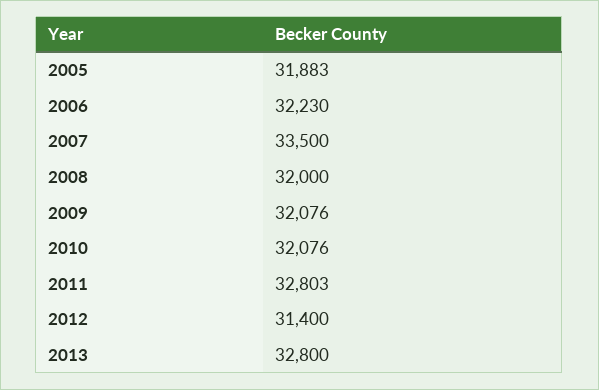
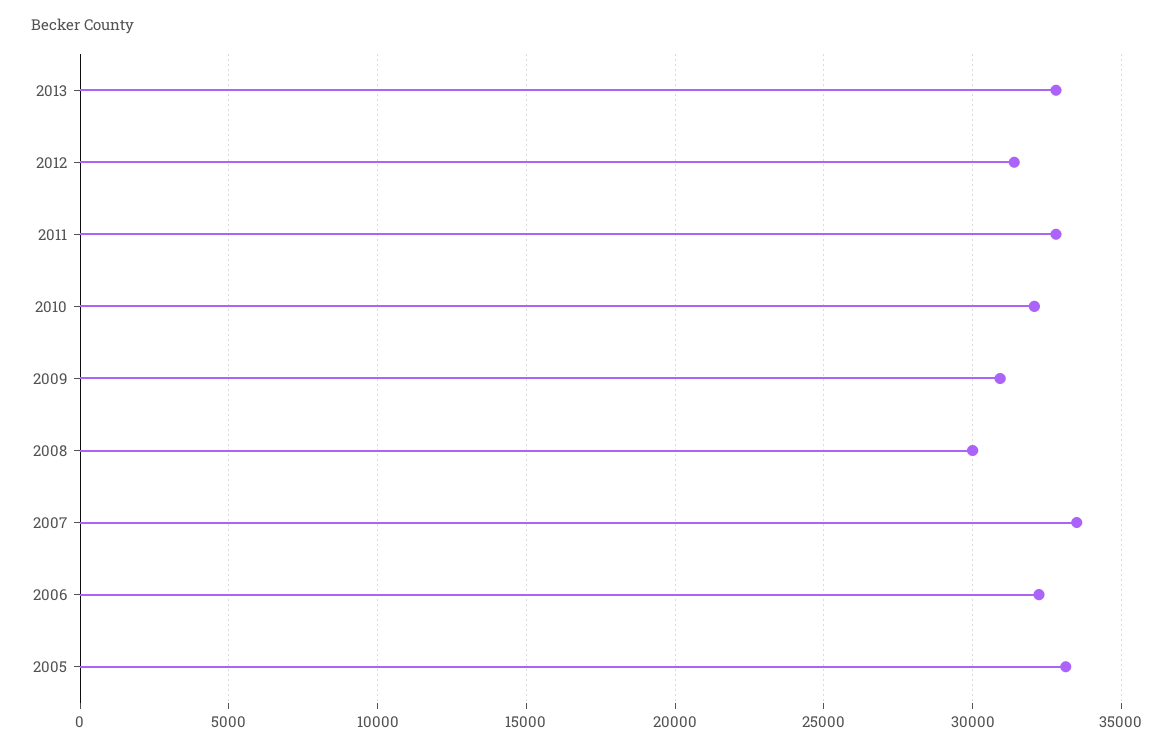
  {
-   "2005": 31883,
+   "2005": 33000,
    "2006": 32230,
    "2007": 33500,
-   "2008": 32000,
+   "2008": 30000,
-   "2009": 32076,
+   "2009": 31000,
    "2010": 32076,
    "2011": 32803,
    "2012": 31400,
    "2013": 32800
  }

